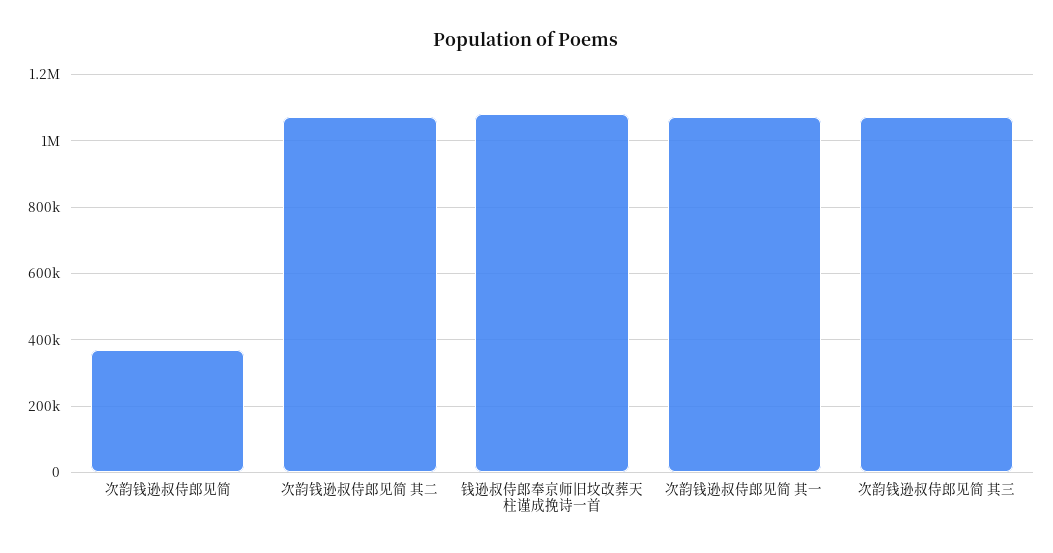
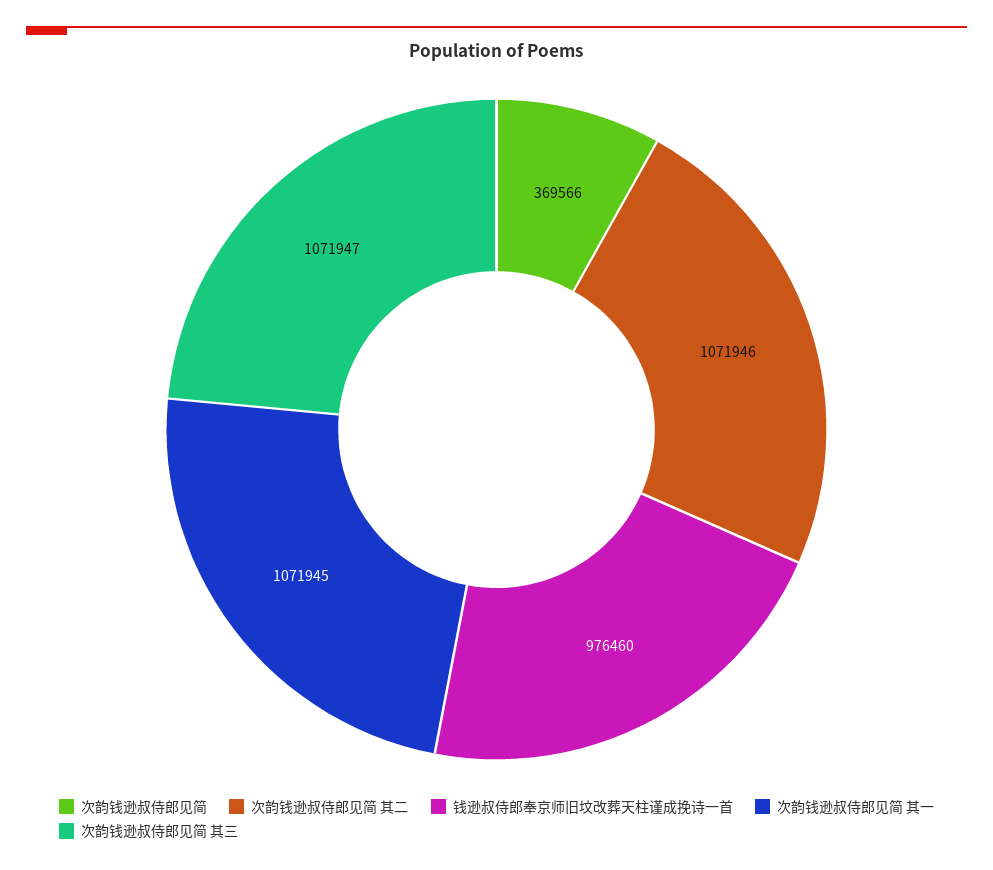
  {
    "次韵钱逊叔侍郎见简": 369566,
    "次韵钱逊叔侍郎见简 其二": 1071946,
-   "钱逊叔侍郎奉京师旧坟改葬天柱谨成挽诗一首": 1080000,
+   "钱逊叔侍郎奉京师旧坟改葬天柱谨成挽诗一首": 976460,
    "次韵钱逊叔侍郎见简 其一": 1071945,
    "次韵钱逊叔侍郎见简 其三": 1071947
  }

